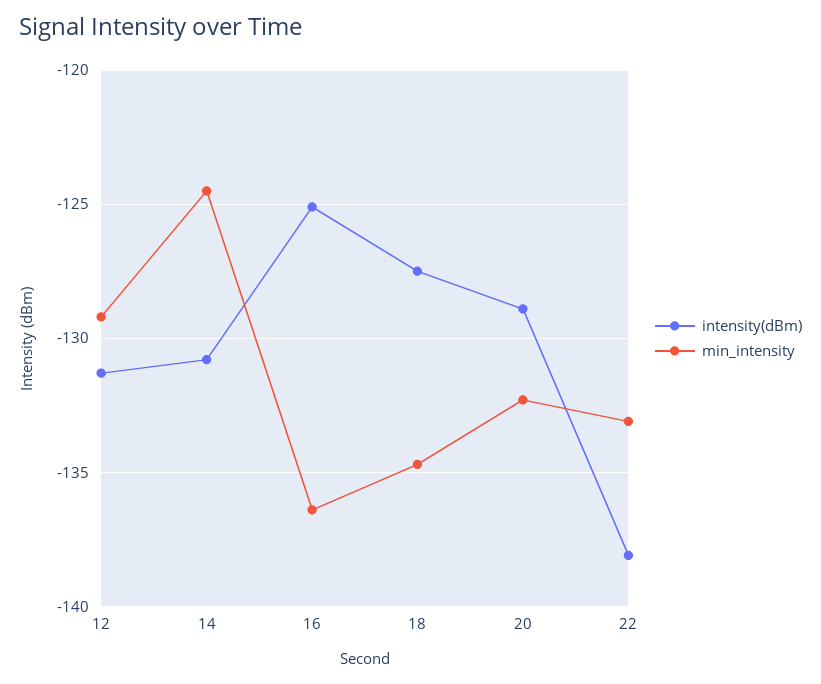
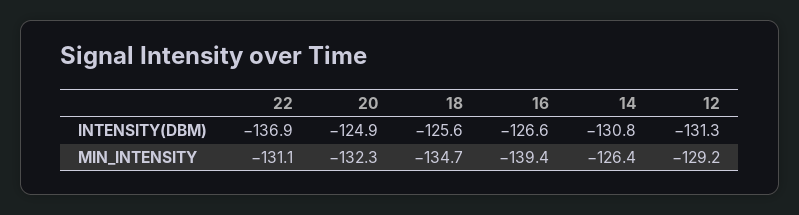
  {
    "intensity(dBm)": {
      "12": -131.3,
      "14": -130.8,
-     "16": -125,
+     "16": -126.6,
-     "18": -127.5,
+     "18": -125.6,
-     "20": -129,
+     "20": -124.9,
-     "22": -138
+     "22": -136.9
    },
    "min_intensity": {
      "12": -129.2,
-     "14": -124.5,
+     "14": -126.4,
-     "16": -136.5,
+     "16": -139.4,
      "18": -134.7,
      "20": -132.3,
-     "22": -133
+     "22": -131.1
    }
  }

